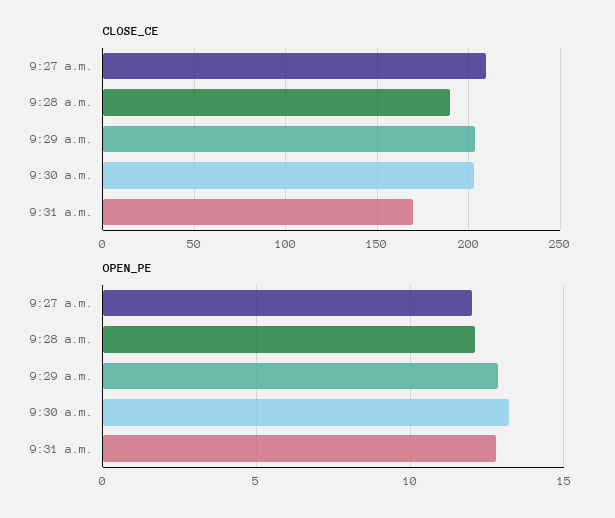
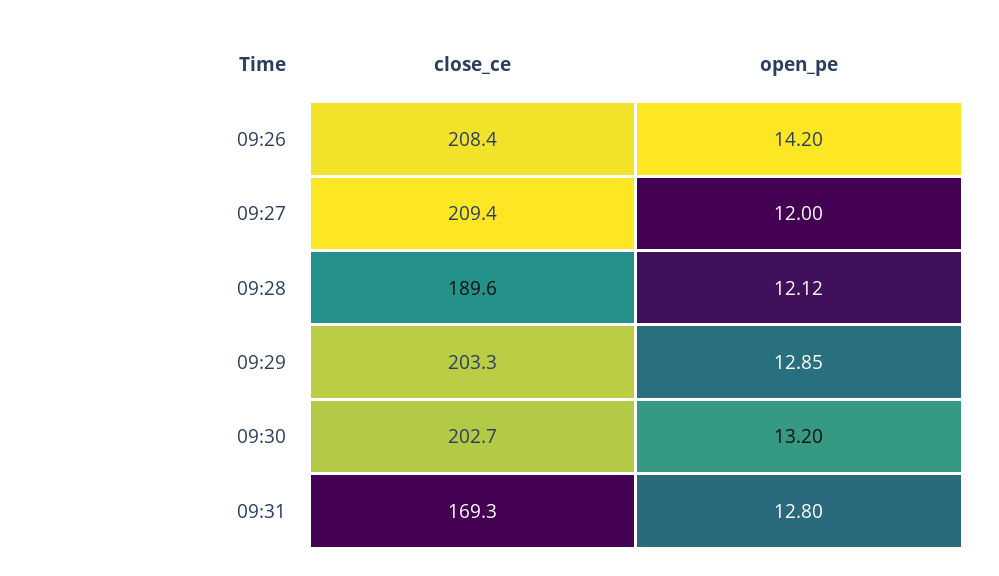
  {
    "CLOSE_CE": {
      "9:27 a.m.": 209.4,
      "9:28 a.m.": 189.6,
      "9:29 a.m.": 203.3,
      "9:30 a.m.": 202.7,
-     "9:31 a.m.": 169.3
+     "9:31 a.m.": 169.3,
+     "09:26": 208.4
    },
    "OPEN_PE": {
      "9:27 a.m.": 12,
      "9:28 a.m.": 12.12,
      "9:29 a.m.": 12.85,
      "9:30 a.m.": 13.2,
-     "9:31 a.m.": 12.8
+     "9:31 a.m.": 12.8,
+     "09:26": 14.2
    }
  }

